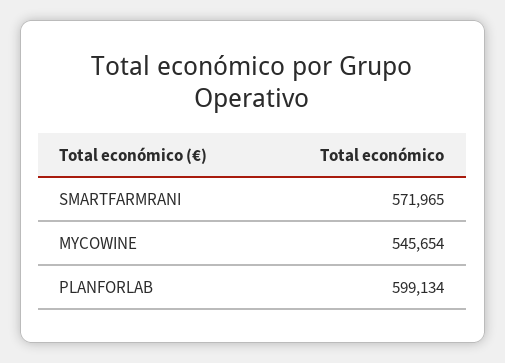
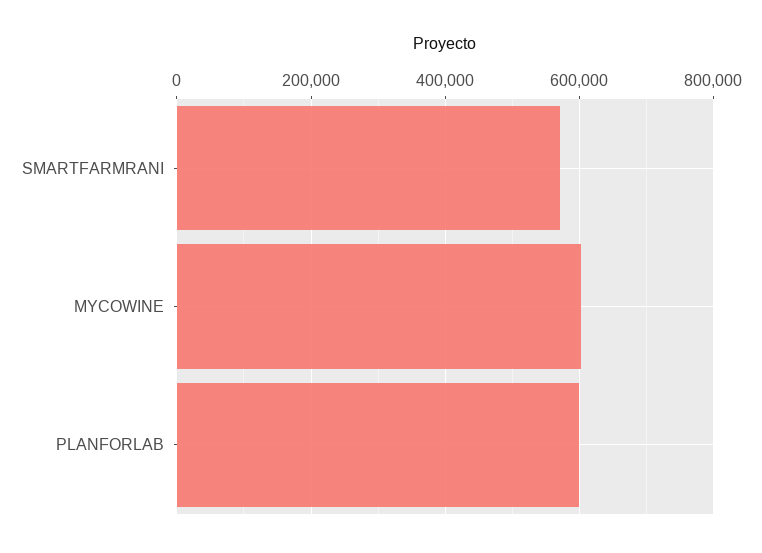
  {
    "SMARTFARMRANI": 571965,
-   "MYCOWINE": 545654,
+   "MYCOWINE": 600000,
    "PLANFORLAB": 599134
  }

